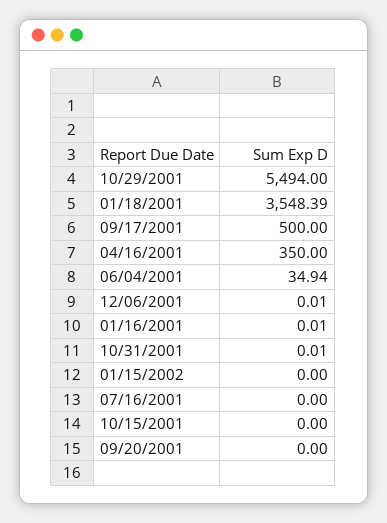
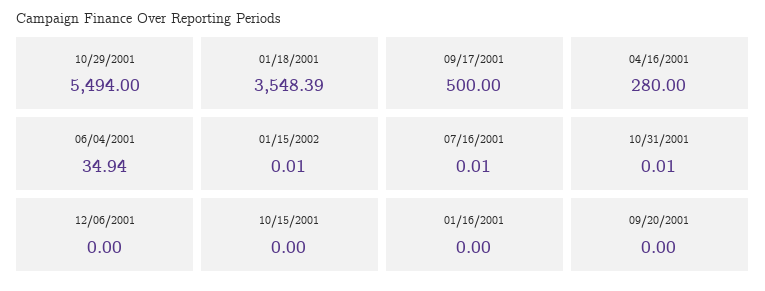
  {
    "10/29/2001": 5494,
    "01/18/2001": 3548.39,
    "09/17/2001": 500,
-   "04/16/2001": 350,
+   "04/16/2001": 280,
    "06/04/2001": 34.94,
-   "12/06/2001": 0.01,
+   "12/06/2001": 0,
-   "01/16/2001": 0.01,
+   "01/16/2001": 0,
    "10/31/2001": 0.01,
-   "01/15/2002": 0,
+   "01/15/2002": 0.01,
-   "07/16/2001": 0,
+   "07/16/2001": 0.01,
    "10/15/2001": 0,
    "09/20/2001": 0
  }

